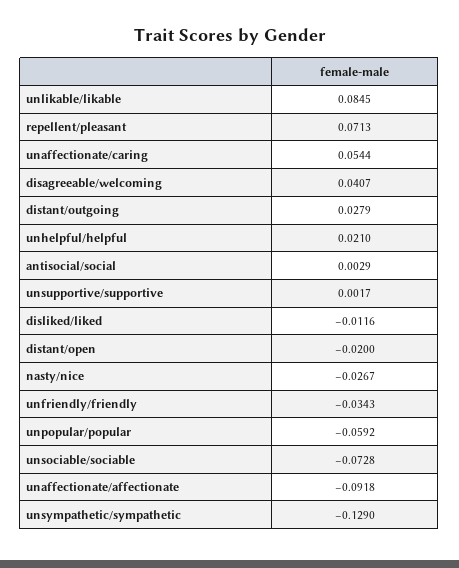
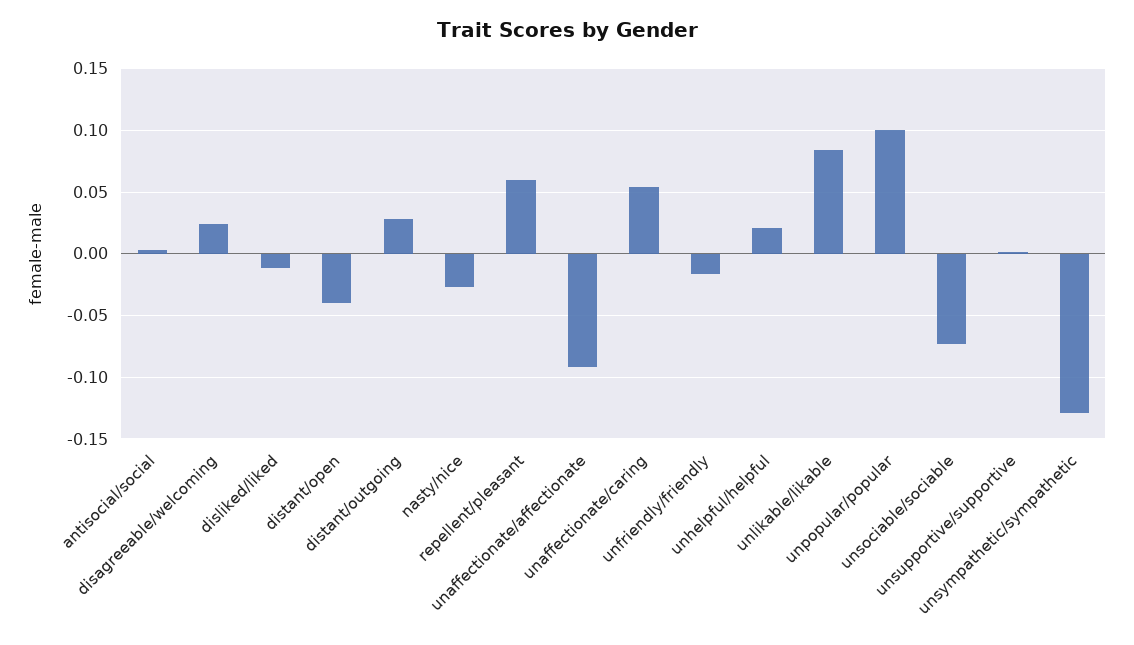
  {
    "unlikable/likable": 0.0845,
-   "repellent/pleasant": 0.0713,
+   "repellent/pleasant": 0.06,
    "unaffectionate/caring": 0.0544,
-   "disagreeable/welcoming": 0.0407,
+   "disagreeable/welcoming": 0.025,
    "distant/outgoing": 0.0279,
    "unhelpful/helpful": 0.021,
    "antisocial/social": 0.0029,
    "unsupportive/supportive": 0.0017,
    "disliked/liked": -0.0116,
-   "distant/open": -0.02,
+   "distant/open": -0.04,
    "nasty/nice": -0.0267,
-   "unfriendly/friendly": -0.0343,
+   "unfriendly/friendly": -0.015,
-   "unpopular/popular": -0.0592,
+   "unpopular/popular": 0.1,
    "unsociable/sociable": -0.0728,
    "unaffectionate/affectionate": -0.0918,
    "unsympathetic/sympathetic": -0.129
  }

